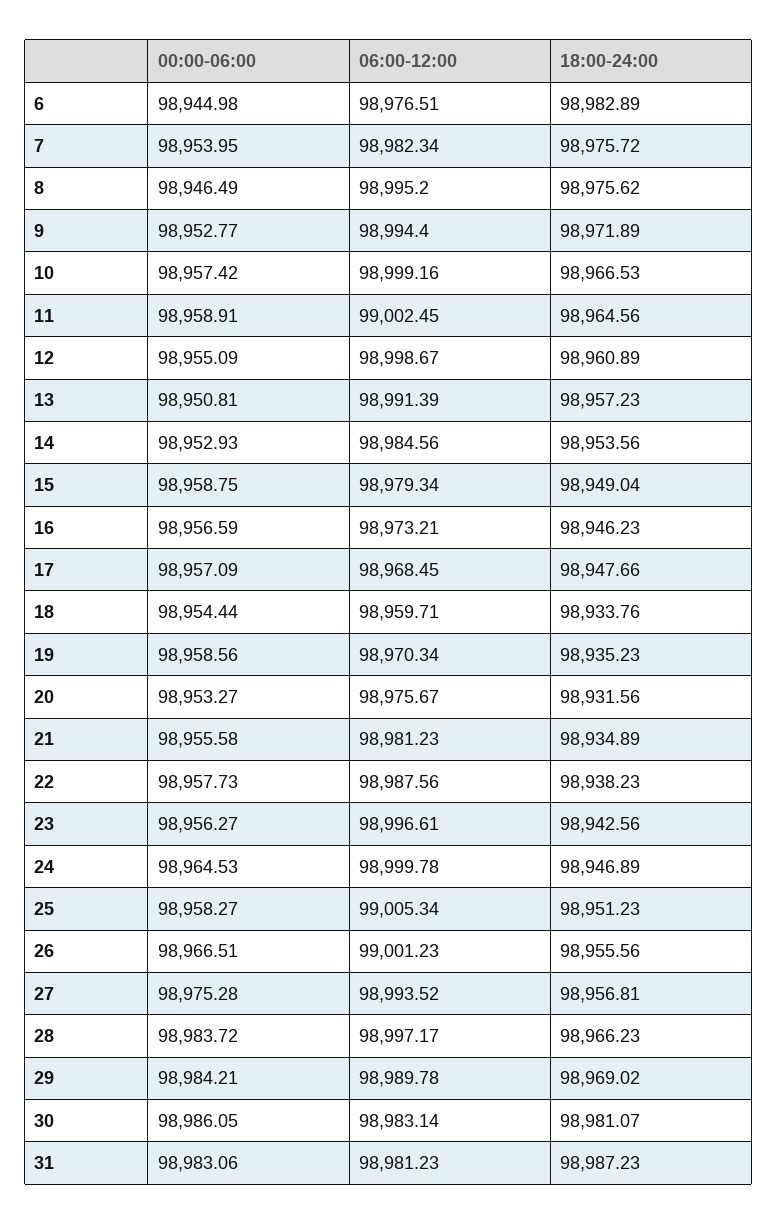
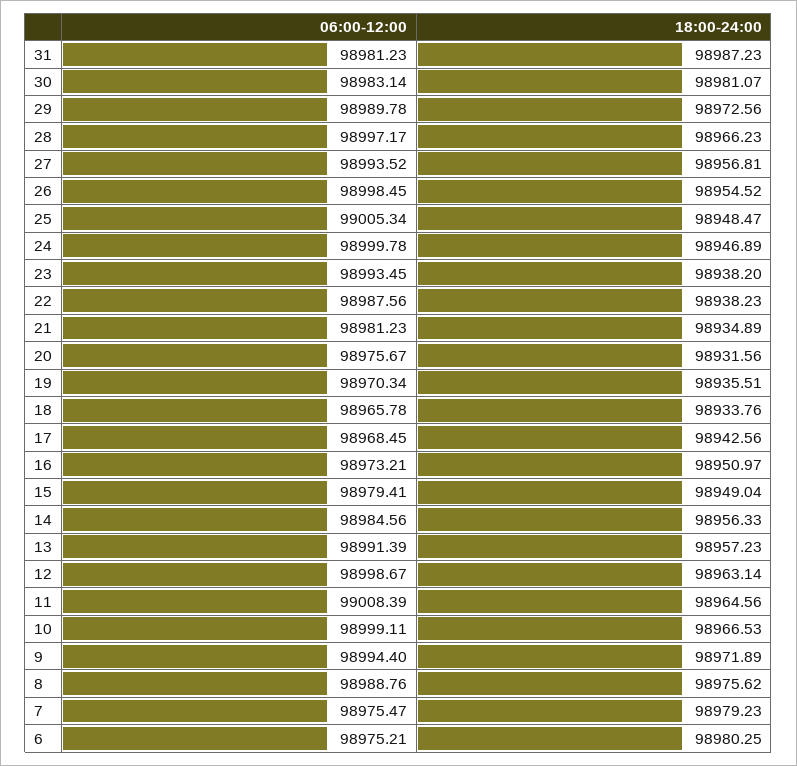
  {
-   "00:00-06:00": {
-     "6": 98944.98,
-     "7": 98953.95,
-     "8": 98946.49,
-     "9": 98952.77,
-     "10": 98957.42,
-     "11": 98958.91,
-     "12": 98955.09,
-     "13": 98950.81,
-     "14": 98952.93,
-     "15": 98958.75,
-     "16": 98956.59,
-     "17": 98957.09,
-     "18": 98954.44,
-     "19": 98958.56,
-     "20": 98953.27,
-     "21": 98955.58,
-     "22": 98957.73,
-     "23": 98956.27,
-     "24": 98964.53,
-     "25": 98958.27,
-     "26": 98966.51,
-     "27": 98975.28,
-     "28": 98983.72,
-     "29": 98984.21,
-     "30": 98986.05,
-     "31": 98983.06
-   },
    "06:00-12:00": {
-     "6": 98976.51,
+     "6": 98975.21,
-     "7": 98982.34,
+     "7": 98975.47,
-     "8": 98995.2,
+     "8": 98988.76,
      "9": 98994.4,
-     "10": 98999.16,
+     "10": 98999.11,
-     "11": 99002.45,
+     "11": 99008.39,
      "12": 98998.67,
      "13": 98991.39,
      "14": 98984.56,
-     "15": 98979.34,
+     "15": 98979.41,
      "16": 98973.21,
      "17": 98968.45,
-     "18": 98959.71,
+     "18": 98965.78,
      "19": 98970.34,
      "20": 98975.67,
      "21": 98981.23,
      "22": 98987.56,
-     "23": 98996.61,
+     "23": 98993.45,
      "24": 98999.78,
      "25": 99005.34,
-     "26": 99001.23,
+     "26": 98998.45,
      "27": 98993.52,
      "28": 98997.17,
      "29": 98989.78,
      "30": 98983.14,
      "31": 98981.23
    },
    "18:00-24:00": {
-     "6": 98982.89,
+     "6": 98980.25,
-     "7": 98975.72,
+     "7": 98979.23,
      "8": 98975.62,
      "9": 98971.89,
      "10": 98966.53,
      "11": 98964.56,
-     "12": 98960.89,
+     "12": 98963.14,
      "13": 98957.23,
-     "14": 98953.56,
+     "14": 98956.33,
      "15": 98949.04,
-     "16": 98946.23,
+     "16": 98950.97,
-     "17": 98947.66,
+     "17": 98942.56,
      "18": 98933.76,
-     "19": 98935.23,
+     "19": 98935.51,
      "20": 98931.56,
      "21": 98934.89,
      "22": 98938.23,
-     "23": 98942.56,
+     "23": 98938.2,
      "24": 98946.89,
-     "25": 98951.23,
+     "25": 98948.47,
-     "26": 98955.56,
+     "26": 98954.52,
      "27": 98956.81,
      "28": 98966.23,
-     "29": 98969.02,
+     "29": 98972.56,
      "30": 98981.07,
      "31": 98987.23
    }
  }

